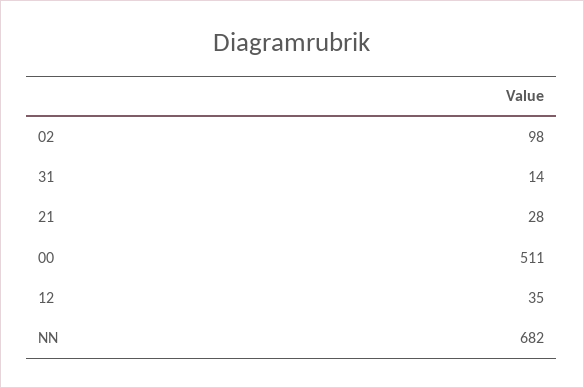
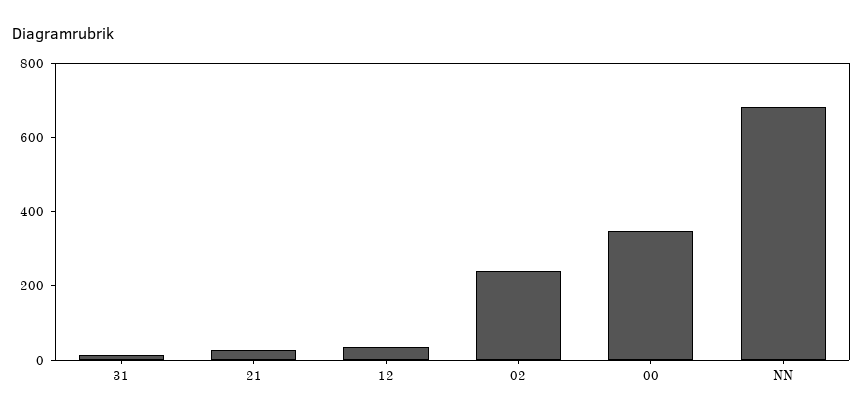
  {
-   "02": 98,
+   "02": 250,
    "31": 14,
    "21": 28,
-   "00": 511,
+   "00": 350,
    "12": 35,
    "NN": 682
  }

